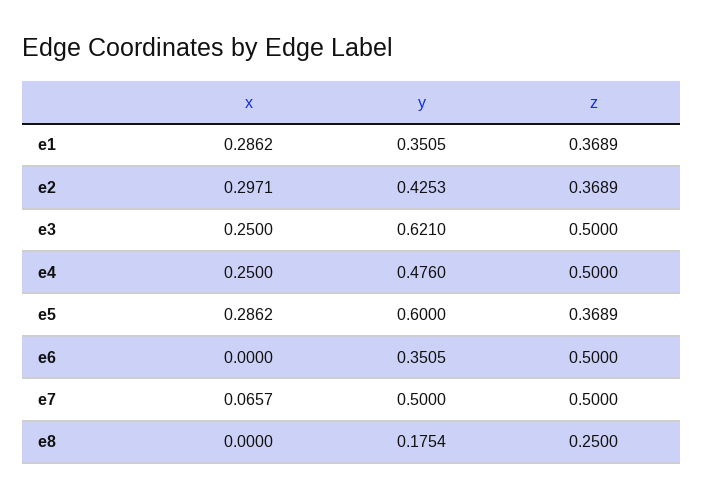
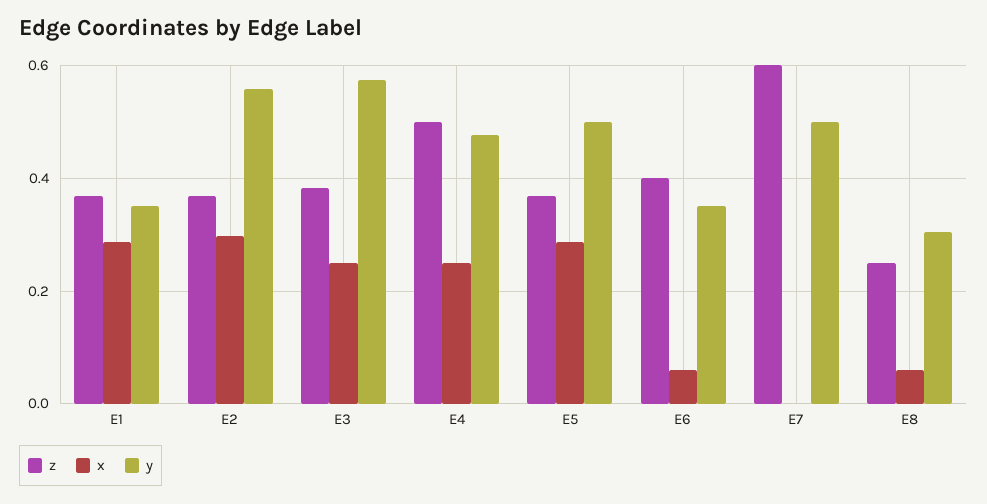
  {
    "x": {
      "e1": 0.2862,
      "e2": 0.2971,
      "e3": 0.25,
      "e4": 0.25,
      "e5": 0.2862,
-     "e6": 0,
+     "e6": 0.06,
-     "e7": 0.0657,
+     "e7": 0,
-     "e8": 0
+     "e8": 0.06
    },
    "y": {
      "e1": 0.3505,
-     "e2": 0.4253,
+     "e2": 0.56,
-     "e3": 0.621,
+     "e3": 0.58,
      "e4": 0.476,
-     "e5": 0.6,
+     "e5": 0.5,
      "e6": 0.3505,
      "e7": 0.5,
-     "e8": 0.1754
+     "e8": 0.3
    },
    "z": {
      "e1": 0.3689,
      "e2": 0.3689,
-     "e3": 0.5,
+     "e3": 0.38,
      "e4": 0.5,
      "e5": 0.3689,
-     "e6": 0.5,
+     "e6": 0.4,
-     "e7": 0.5,
+     "e7": 0.6,
      "e8": 0.25
    }
  }

